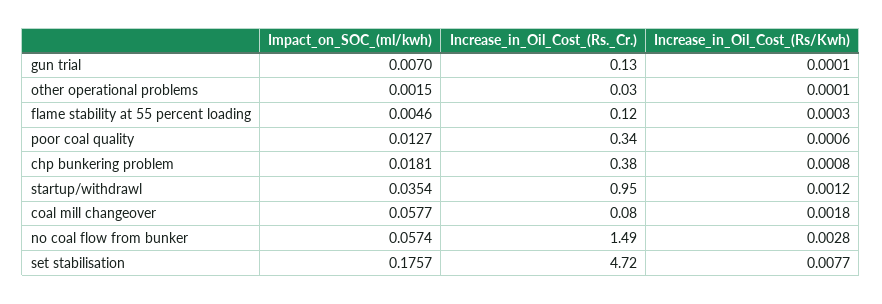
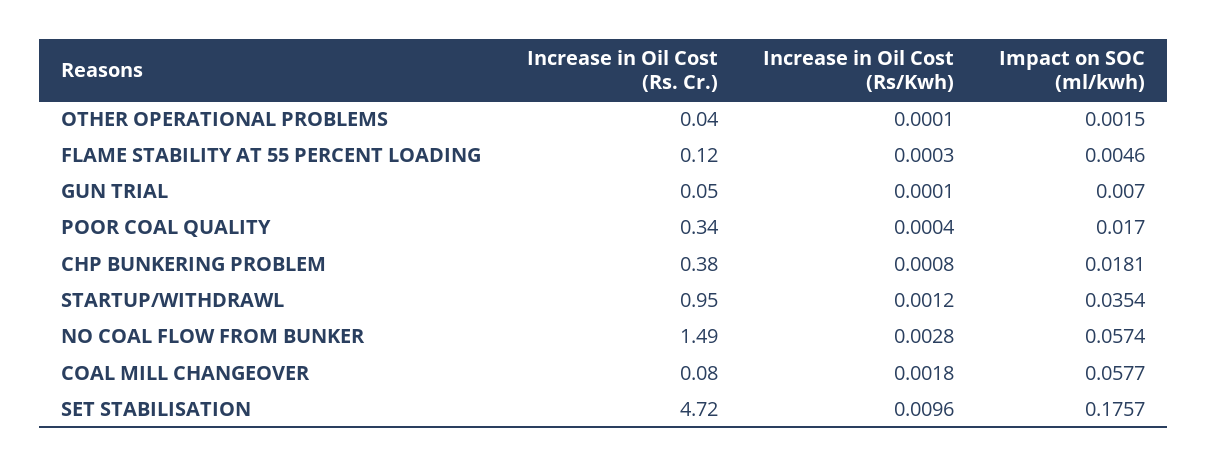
  {
    "Impact_on_SOC_(ml/kwh)": {
      "gun trial": 0.007,
      "other operational problems": 0.0015,
      "flame stability at 55 percent loading": 0.0046,
-     "poor coal quality": 0.0127,
+     "poor coal quality": 0.017,
      "chp bunkering problem": 0.0181,
      "startup/withdrawl": 0.0354,
      "coal mill changeover": 0.0577,
      "no coal flow from bunker": 0.0574,
      "set stabilisation": 0.1757
    },
    "Increase_in_Oil_Cost_(Rs._Cr.)": {
-     "gun trial": 0.13,
+     "gun trial": 0.05,
-     "other operational problems": 0.03,
+     "other operational problems": 0.04,
      "flame stability at 55 percent loading": 0.12,
      "poor coal quality": 0.34,
      "chp bunkering problem": 0.38,
      "startup/withdrawl": 0.95,
      "coal mill changeover": 0.08,
      "no coal flow from bunker": 1.49,
      "set stabilisation": 4.72
    },
    "Increase_in_Oil_Cost_(Rs/Kwh)": {
      "gun trial": 0.0001,
      "other operational problems": 0.0001,
      "flame stability at 55 percent loading": 0.0003,
-     "poor coal quality": 0.0006,
+     "poor coal quality": 0.0004,
      "chp bunkering problem": 0.0008,
      "startup/withdrawl": 0.0012,
      "coal mill changeover": 0.0018,
      "no coal flow from bunker": 0.0028,
-     "set stabilisation": 0.0077
+     "set stabilisation": 0.0096
    }
  }

